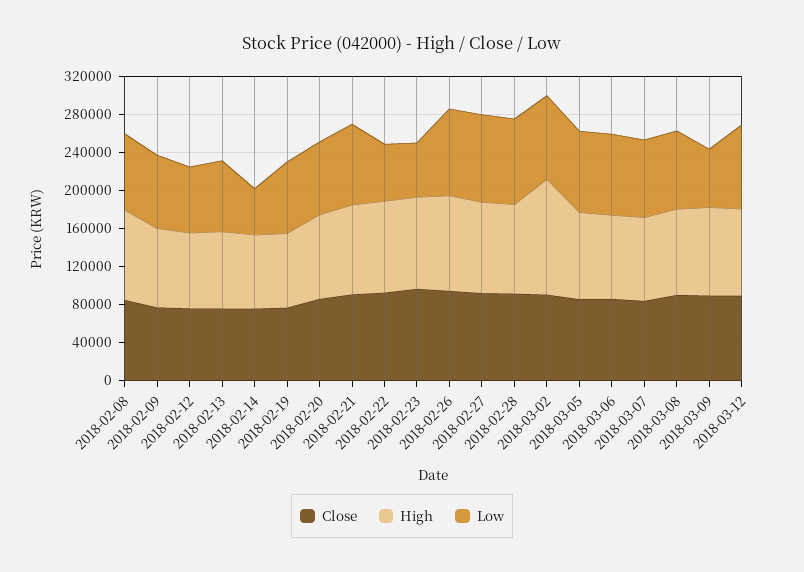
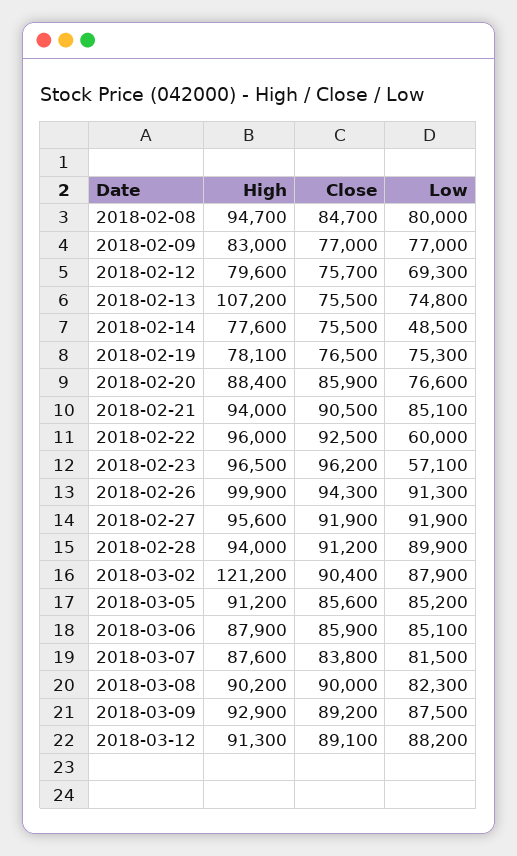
  {
    "Close": {
      "2018-02-08": 84700,
      "2018-02-09": 77000,
      "2018-02-12": 75700,
      "2018-02-13": 75500,
      "2018-02-14": 75500,
      "2018-02-19": 76500,
      "2018-02-20": 85900,
      "2018-02-21": 90500,
      "2018-02-22": 92500,
      "2018-02-23": 96200,
      "2018-02-26": 94300,
      "2018-02-27": 91900,
      "2018-02-28": 91200,
      "2018-03-02": 90400,
      "2018-03-05": 85600,
      "2018-03-06": 85900,
      "2018-03-07": 83800,
      "2018-03-08": 90000,
      "2018-03-09": 89200,
      "2018-03-12": 89100
    },
    "High": {
      "2018-02-08": 94700,
      "2018-02-09": 83000,
      "2018-02-12": 79600,
-     "2018-02-13": 80000,
+     "2018-02-13": 107200,
      "2018-02-14": 77600,
      "2018-02-19": 78100,
      "2018-02-20": 88400,
      "2018-02-21": 94000,
      "2018-02-22": 96000,
      "2018-02-23": 96500,
      "2018-02-26": 99900,
      "2018-02-27": 95600,
      "2018-02-28": 94000,
      "2018-03-02": 121200,
      "2018-03-05": 91200,
      "2018-03-06": 87900,
      "2018-03-07": 87600,
      "2018-03-08": 90200,
      "2018-03-09": 92900,
      "2018-03-12": 91300
    },
    "Low": {
      "2018-02-08": 80000,
      "2018-02-09": 77000,
      "2018-02-12": 69300,
      "2018-02-13": 74800,
      "2018-02-14": 48500,
      "2018-02-19": 75300,
      "2018-02-20": 76600,
      "2018-02-21": 85100,
      "2018-02-22": 60000,
      "2018-02-23": 57100,
      "2018-02-26": 91300,
      "2018-02-27": 91900,
      "2018-02-28": 89900,
      "2018-03-02": 87900,
      "2018-03-05": 85200,
      "2018-03-06": 85100,
      "2018-03-07": 81500,
      "2018-03-08": 82300,
-     "2018-03-09": 60000,
+     "2018-03-09": 87500,
      "2018-03-12": 88200
    }
  }

